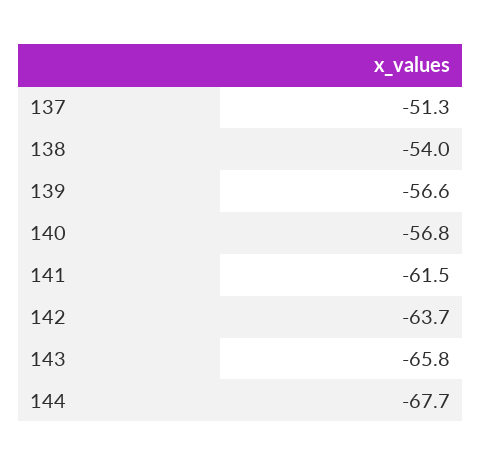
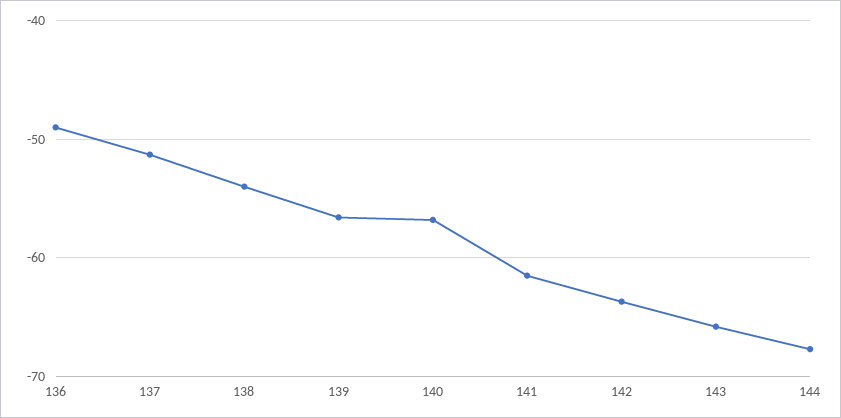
  {
    "137": -51.3,
    "138": -54,
    "139": -56.6,
    "140": -56.8,
    "141": -61.5,
    "142": -63.7,
    "143": -65.8,
-   "144": -67.7
+   "144": -67.7,
+   "136": -49
  }

